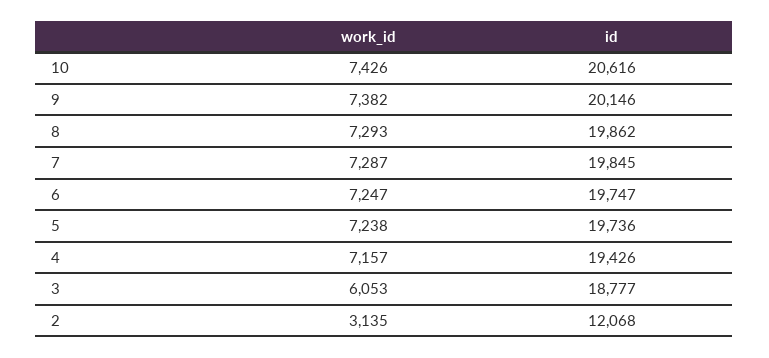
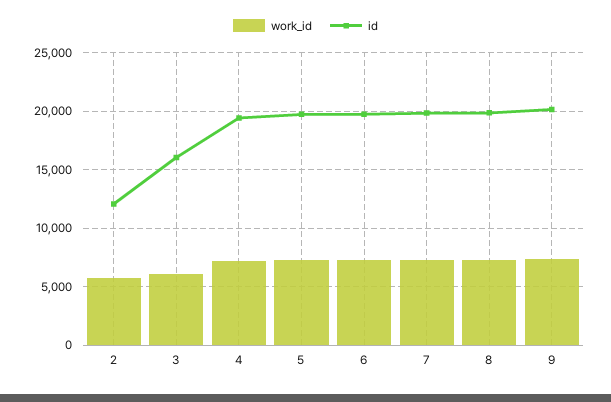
  {
    "work_id": {
-     "10": 7426,
      "9": 7382,
      "8": 7293,
      "7": 7287,
      "6": 7247,
      "5": 7238,
      "4": 7157,
      "3": 6053,
-     "2": 3135
+     "2": 6000
    },
    "id": {
-     "10": 20616,
      "9": 20146,
      "8": 19862,
      "7": 19845,
      "6": 19747,
      "5": 19736,
      "4": 19426,
-     "3": 18777,
+     "3": 16000,
      "2": 12068
    }
  }

